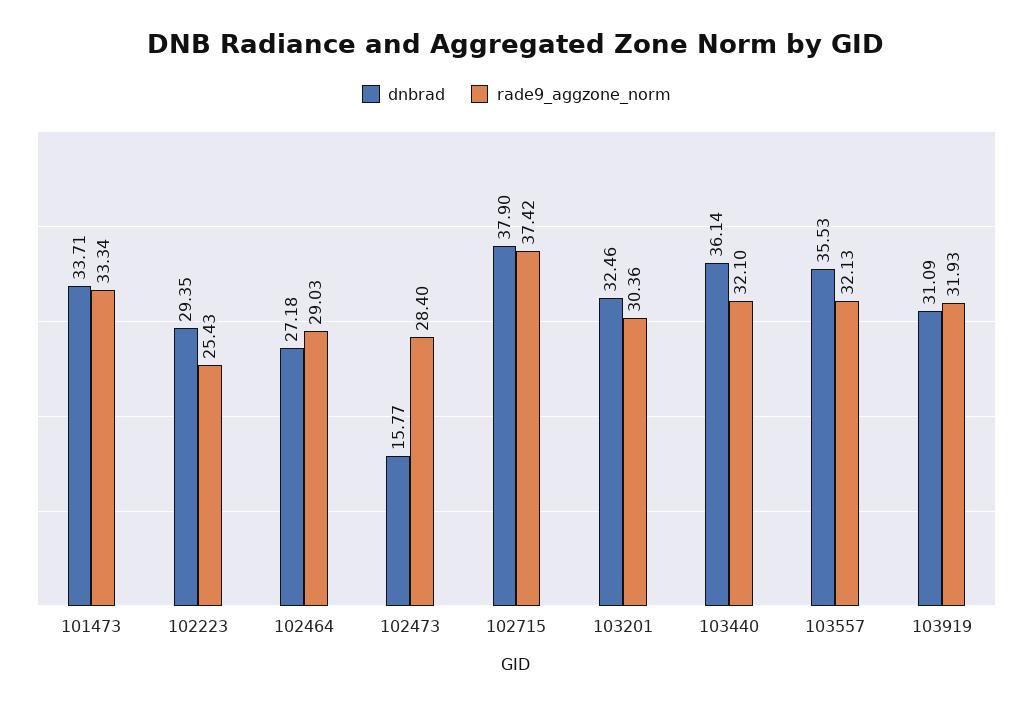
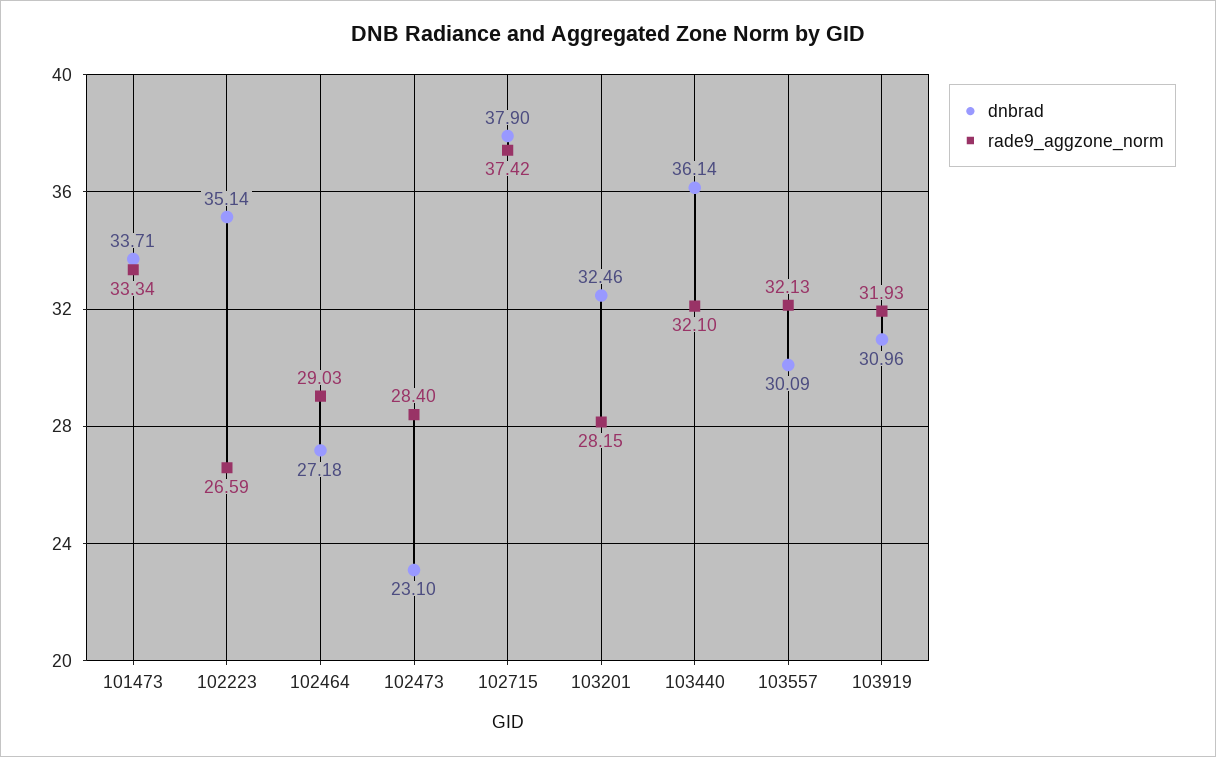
  {
    "dnbrad": {
      "101473": 33.71,
-     "102223": 29.35,
+     "102223": 35.14,
      "102464": 27.18,
-     "102473": 15.77,
+     "102473": 23.1,
      "102715": 37.9,
      "103201": 32.46,
      "103440": 36.14,
-     "103557": 35.53,
+     "103557": 30.09,
-     "103919": 31.09
+     "103919": 30.96
    },
    "rade9_aggzone_norm": {
      "101473": 33.34,
-     "102223": 25.43,
+     "102223": 26.59,
      "102464": 29.03,
      "102473": 28.4,
      "102715": 37.42,
-     "103201": 30.36,
+     "103201": 28.15,
      "103440": 32.1,
      "103557": 32.13,
      "103919": 31.93
    }
  }

